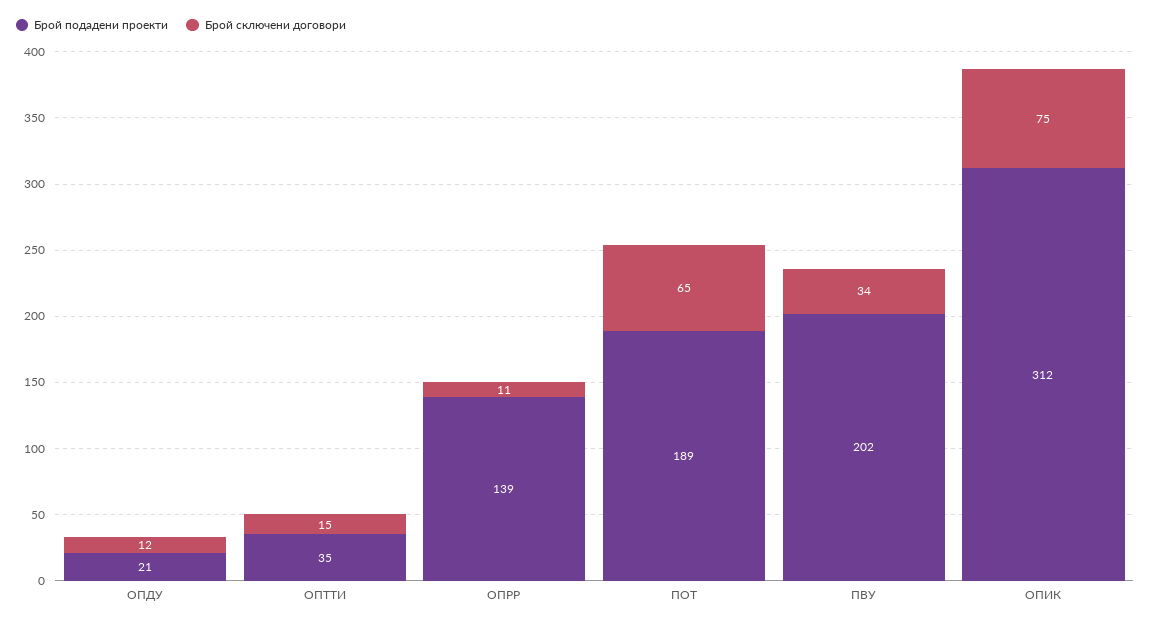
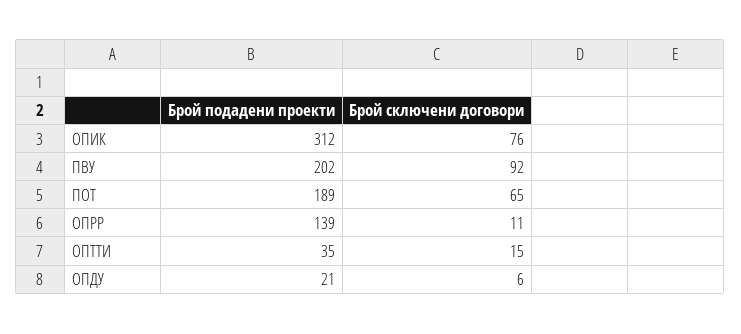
  {
    "Брой подадени проекти": {
      "ОПДУ": 21,
      "ОПТТИ": 35,
      "ОПРР": 139,
      "ПОТ": 189,
      "ПВУ": 202,
      "ОПИК": 312
    },
    "Брой сключени договори": {
-     "ОПДУ": 12,
+     "ОПДУ": 6,
      "ОПТТИ": 15,
      "ОПРР": 11,
      "ПОТ": 65,
-     "ПВУ": 34,
+     "ПВУ": 92,
-     "ОПИК": 75
+     "ОПИК": 76
    }
  }

